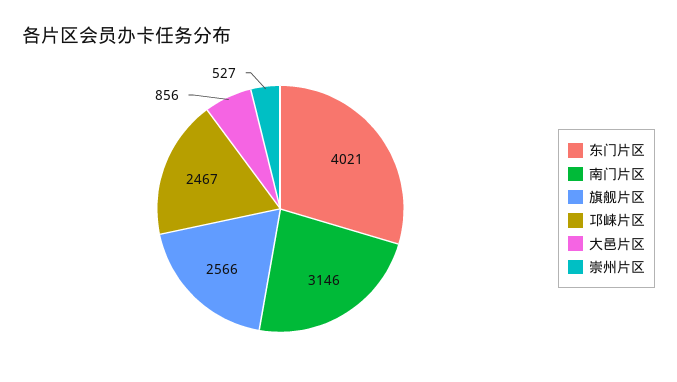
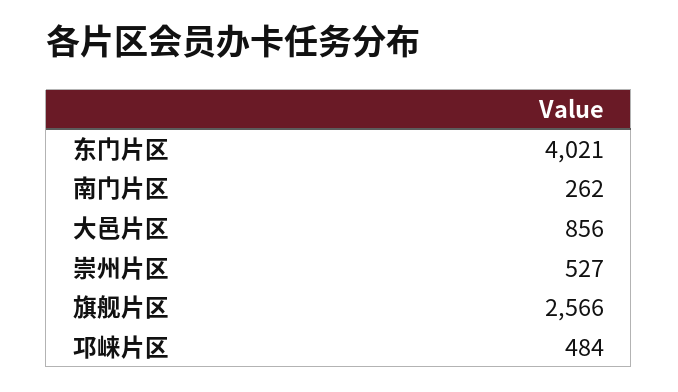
  {
    "东门片区": 4021,
-   "南门片区": 3146,
+   "南门片区": 262,
    "旗舰片区": 2566,
-   "邛崃片区": 2467,
+   "邛崃片区": 484,
    "大邑片区": 856,
    "崇州片区": 527
  }

